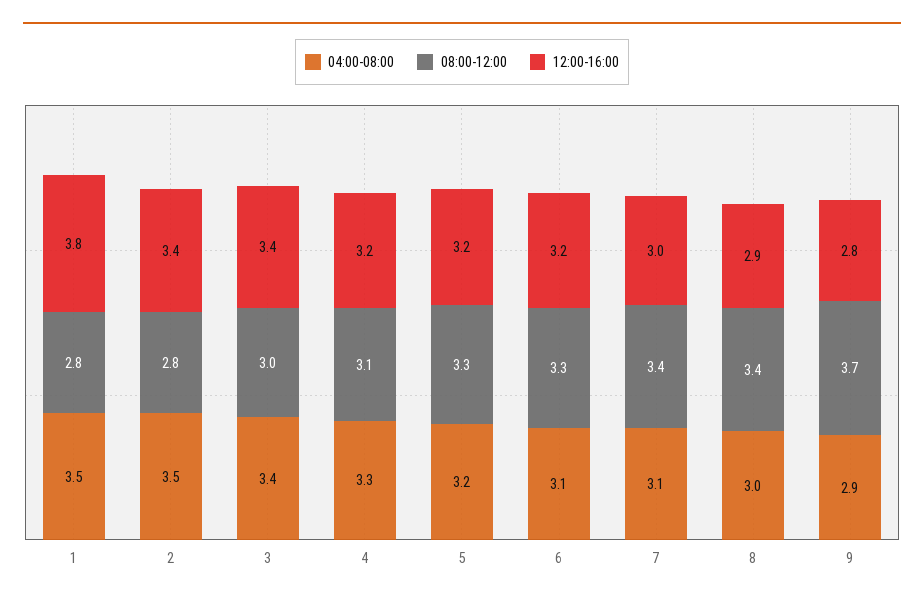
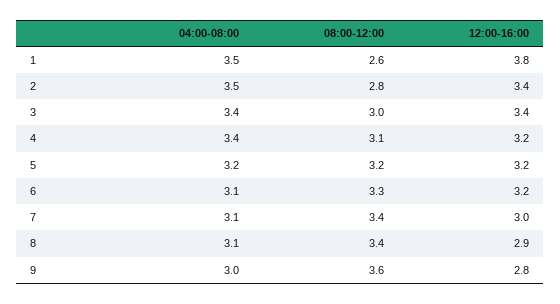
  {
    "04:00-08:00": {
      "1": 3.5,
      "2": 3.5,
      "3": 3.4,
-     "4": 3.3,
+     "4": 3.4,
      "5": 3.2,
      "6": 3.1,
      "7": 3.1,
-     "8": 3,
+     "8": 3.1,
-     "9": 2.9
+     "9": 3
    },
    "08:00-12:00": {
-     "1": 2.8,
+     "1": 2.6,
      "2": 2.8,
      "3": 3,
      "4": 3.1,
-     "5": 3.3,
+     "5": 3.2,
      "6": 3.3,
      "7": 3.4,
      "8": 3.4,
-     "9": 3.7
+     "9": 3.6
    },
    "12:00-16:00": {
      "1": 3.8,
      "2": 3.4,
      "3": 3.4,
      "4": 3.2,
      "5": 3.2,
      "6": 3.2,
      "7": 3,
      "8": 2.9,
      "9": 2.8
    }
  }

